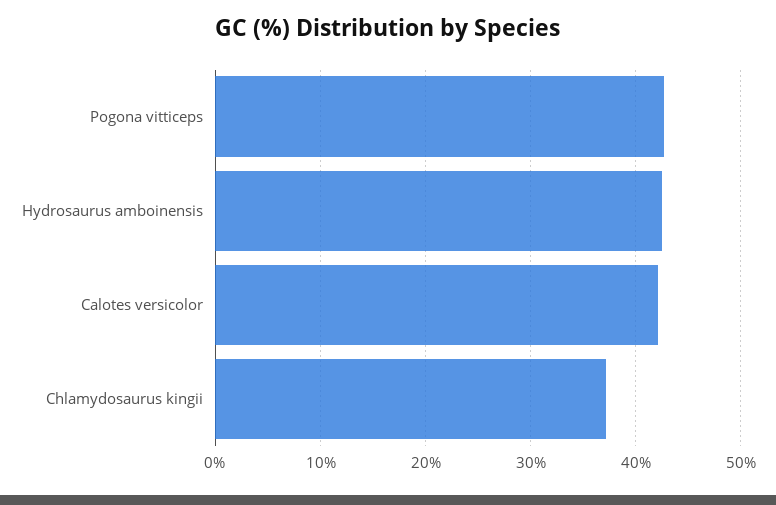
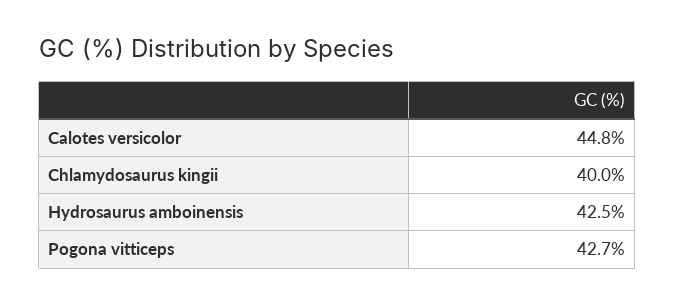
  {
    "Pogona vitticeps": 42.7,
    "Hydrosaurus amboinensis": 42.5,
-   "Calotes versicolor": 42,
+   "Calotes versicolor": 44.8,
-   "Chlamydosaurus kingii": 37
+   "Chlamydosaurus kingii": 40
  }

